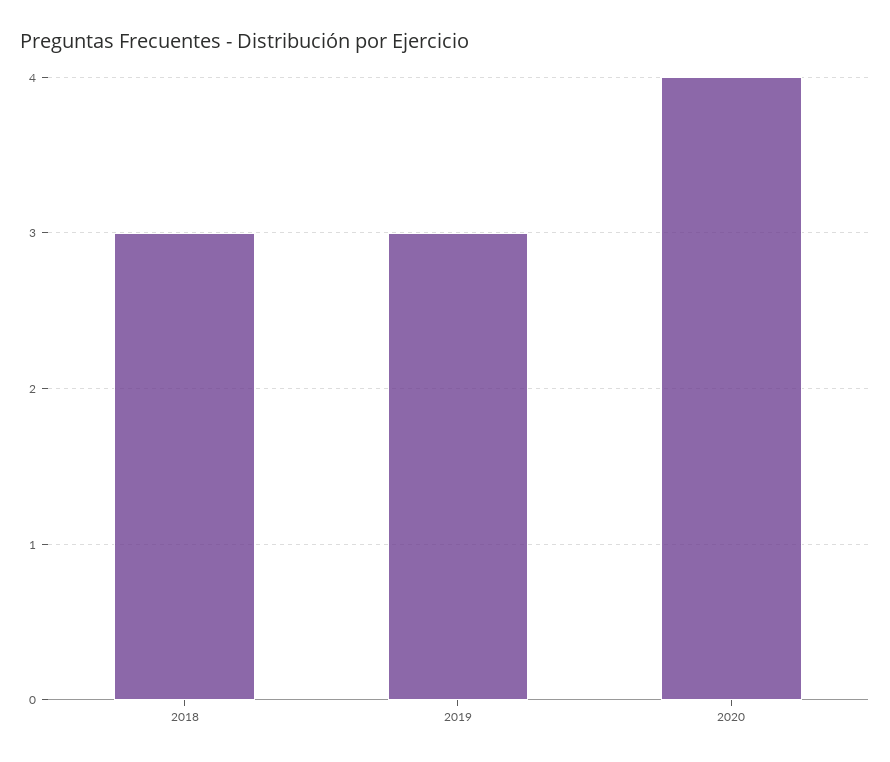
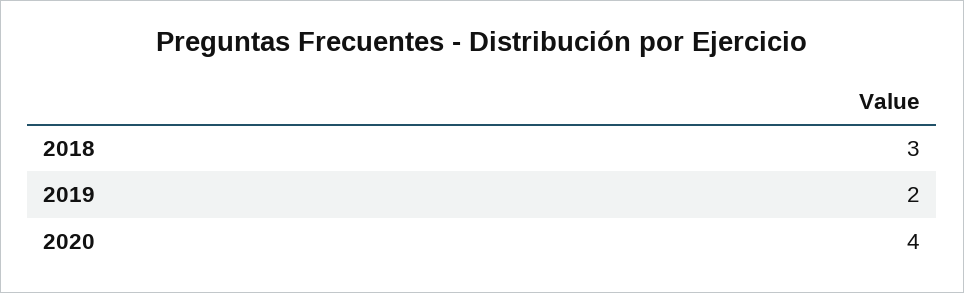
  {
    "2018": 3,
-   "2019": 3,
+   "2019": 2,
    "2020": 4
  }

